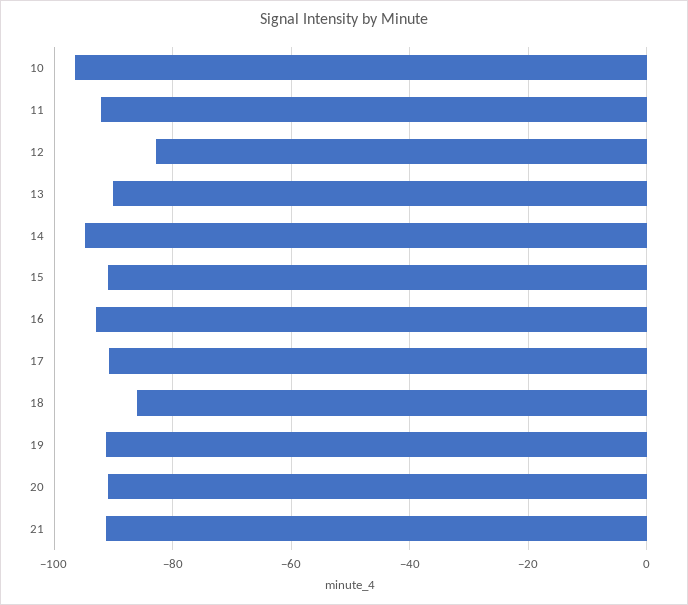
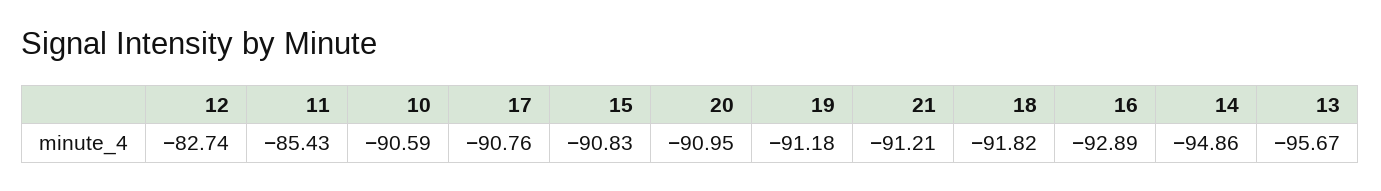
  {
-   "10": -96,
+   "10": -90.59,
-   "11": -92,
+   "11": -85.43,
    "12": -82.74,
-   "13": -90,
+   "13": -95.67,
    "14": -94.86,
    "15": -90.83,
    "16": -92.89,
    "17": -90.76,
-   "18": -86,
+   "18": -91.82,
    "19": -91.18,
    "20": -90.95,
    "21": -91.21
  }

